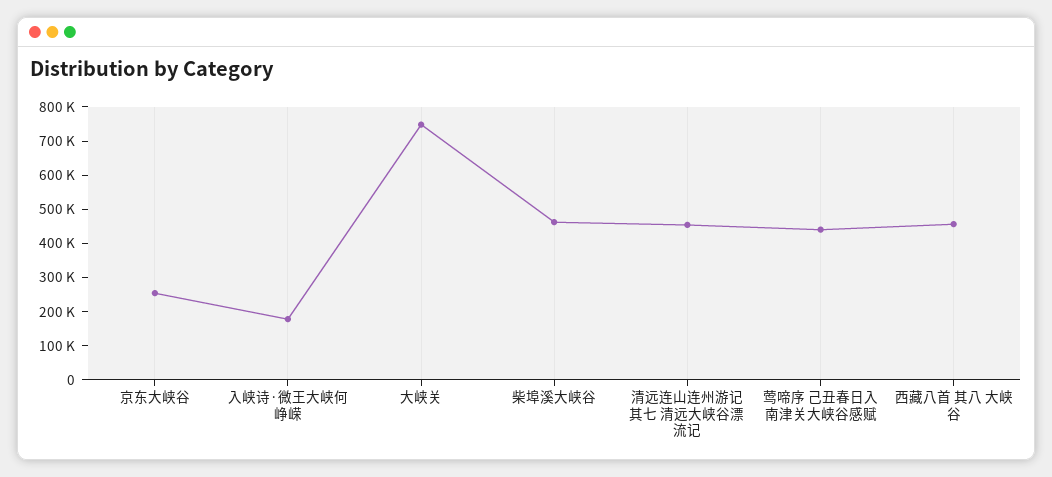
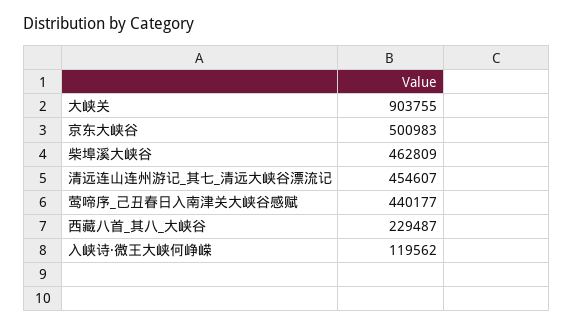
  {
-   "京东大峡谷": 250000,
+   "京东大峡谷": 500983,
-   "入峡诗·微王大峡何峥嵘": 175000,
+   "入峡诗·微王大峡何峥嵘": 119562,
-   "大峡关": 750000,
+   "大峡关": 903755,
    "柴埠溪大峡谷": 462809,
    "清远连山连州游记 其七 清远大峡谷漂流记": 454607,
    "莺啼序 己丑春日入南津关大峡谷感赋": 440177,
-   "西藏八首 其八 大峡谷": 450000
+   "西藏八首 其八 大峡谷": 229487
  }

